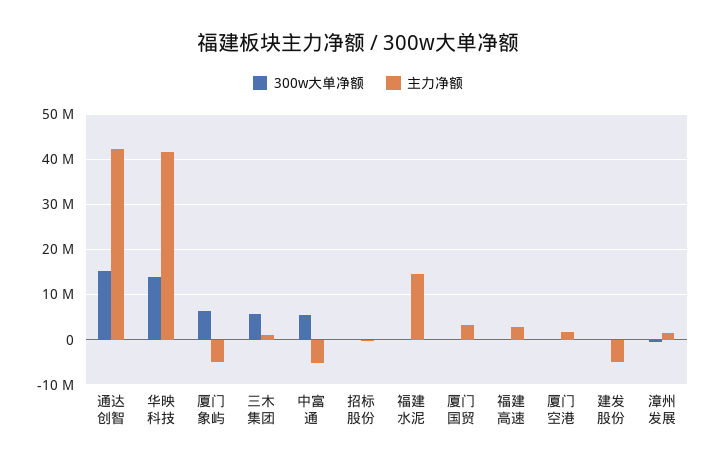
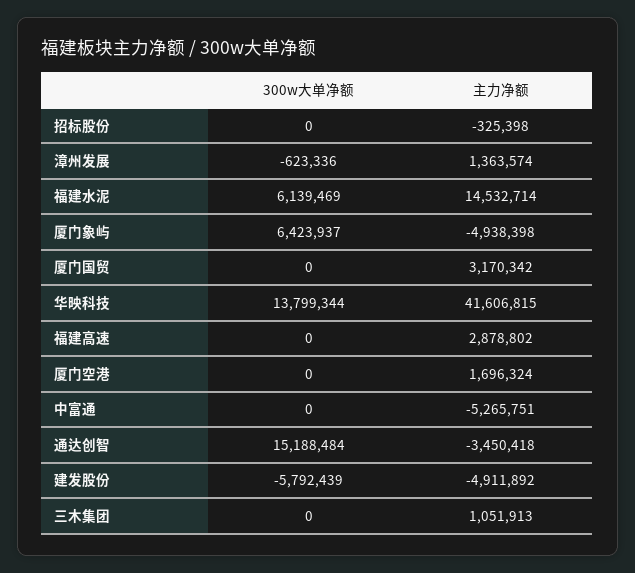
  {
    "300w大单净额": {
      "通达创智": 15188484,
      "华映科技": 13799344,
      "厦门象屿": 6423937,
-     "三木集团": 6000000,
+     "三木集团": 0,
-     "中富通": 6000000,
+     "中富通": 0,
      "招标股份": 0,
-     "福建水泥": 0,
+     "福建水泥": 6139469,
      "厦门国贸": 0,
      "福建高速": 0,
      "厦门空港": 0,
-     "建发股份": 0,
+     "建发股份": -5792439,
      "漳州发展": -623336
    },
    "主力净额": {
-     "通达创智": 42000000,
+     "通达创智": -3450418,
      "华映科技": 41606815,
      "厦门象屿": -4938398,
      "三木集团": 1051913,
      "中富通": -5265751,
      "招标股份": -325398,
      "福建水泥": 14532714,
      "厦门国贸": 3170342,
      "福建高速": 2878802,
      "厦门空港": 1696324,
      "建发股份": -4911892,
      "漳州发展": 1363574
    }
  }

